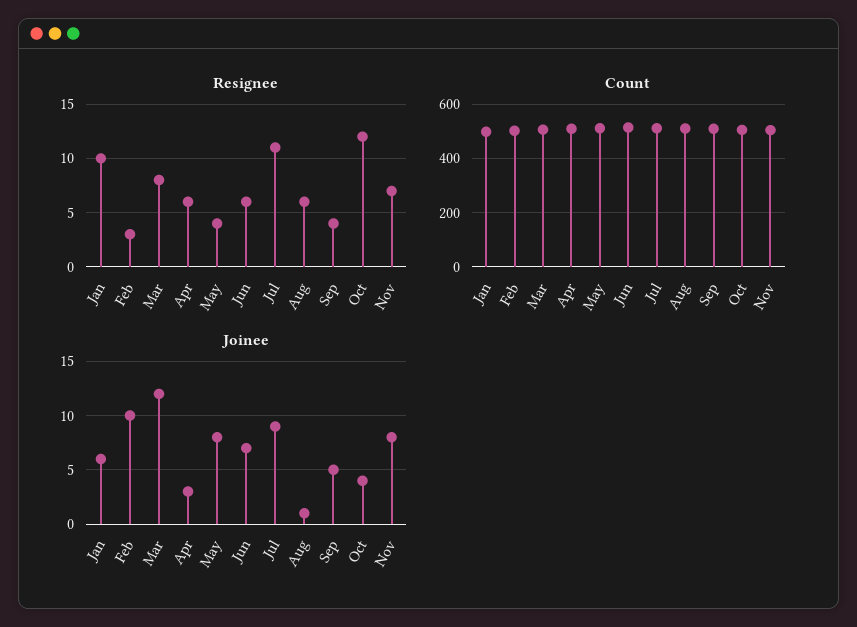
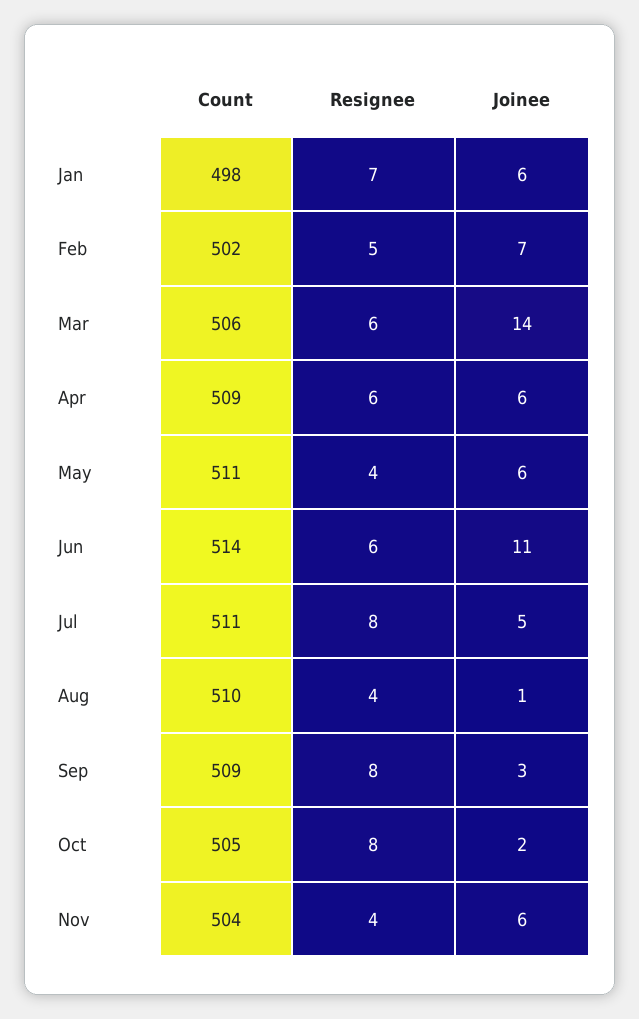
  {
    "Resignee": {
-     "Jan": 10,
+     "Jan": 7,
-     "Feb": 3,
+     "Feb": 5,
-     "Mar": 8,
+     "Mar": 6,
      "Apr": 6,
      "May": 4,
      "Jun": 6,
-     "Jul": 11,
+     "Jul": 8,
-     "Aug": 6,
+     "Aug": 4,
-     "Sep": 4,
+     "Sep": 8,
-     "Oct": 12,
+     "Oct": 8,
-     "Nov": 7
+     "Nov": 4
    },
    "Count": {
      "Jan": 498,
      "Feb": 502,
      "Mar": 506,
      "Apr": 509,
      "May": 511,
      "Jun": 514,
      "Jul": 511,
      "Aug": 510,
      "Sep": 509,
      "Oct": 505,
      "Nov": 504
    },
    "Joinee": {
      "Jan": 6,
-     "Feb": 10,
+     "Feb": 7,
-     "Mar": 12,
+     "Mar": 14,
-     "Apr": 3,
+     "Apr": 6,
-     "May": 8,
+     "May": 6,
-     "Jun": 7,
+     "Jun": 11,
-     "Jul": 9,
+     "Jul": 5,
      "Aug": 1,
-     "Sep": 5,
+     "Sep": 3,
-     "Oct": 4,
+     "Oct": 2,
-     "Nov": 8
+     "Nov": 6
    }
  }

